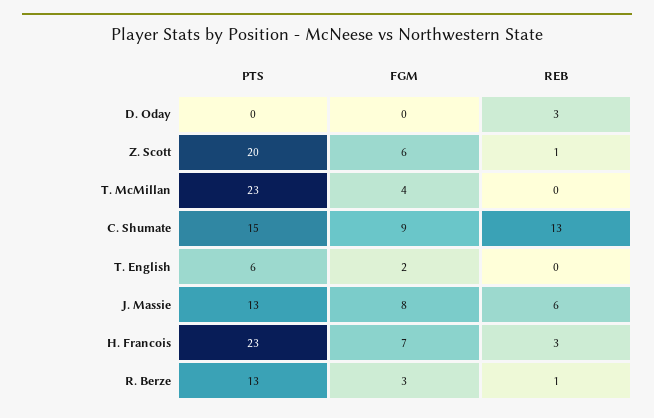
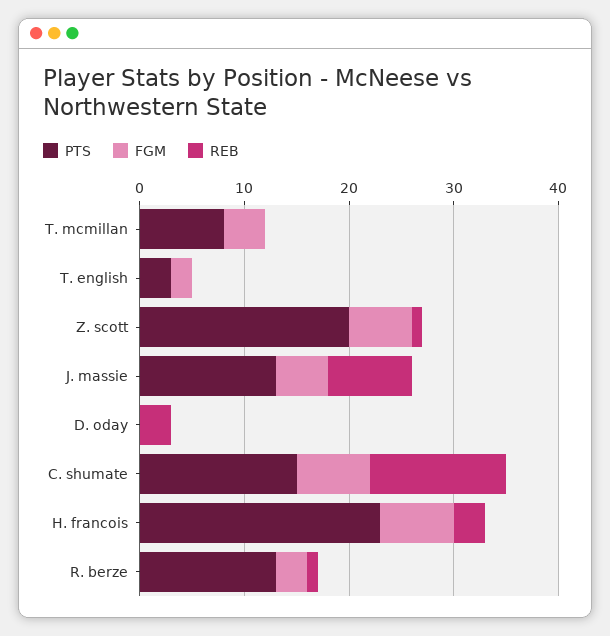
  {
    "PTS": {
      "D. Oday": 0,
      "Z. Scott": 20,
-     "T. McMillan": 23,
+     "T. McMillan": 8,
      "C. Shumate": 15,
-     "T. English": 6,
+     "T. English": 3,
      "J. Massie": 13,
      "H. Francois": 23,
      "R. Berze": 13
    },
    "FGM": {
      "D. Oday": 0,
      "Z. Scott": 6,
      "T. McMillan": 4,
-     "C. Shumate": 9,
+     "C. Shumate": 7,
      "T. English": 2,
-     "J. Massie": 8,
+     "J. Massie": 5,
      "H. Francois": 7,
      "R. Berze": 3
    },
    "REB": {
      "D. Oday": 3,
      "Z. Scott": 1,
      "T. McMillan": 0,
      "C. Shumate": 13,
      "T. English": 0,
-     "J. Massie": 6,
+     "J. Massie": 8,
      "H. Francois": 3,
      "R. Berze": 1
    }
  }

